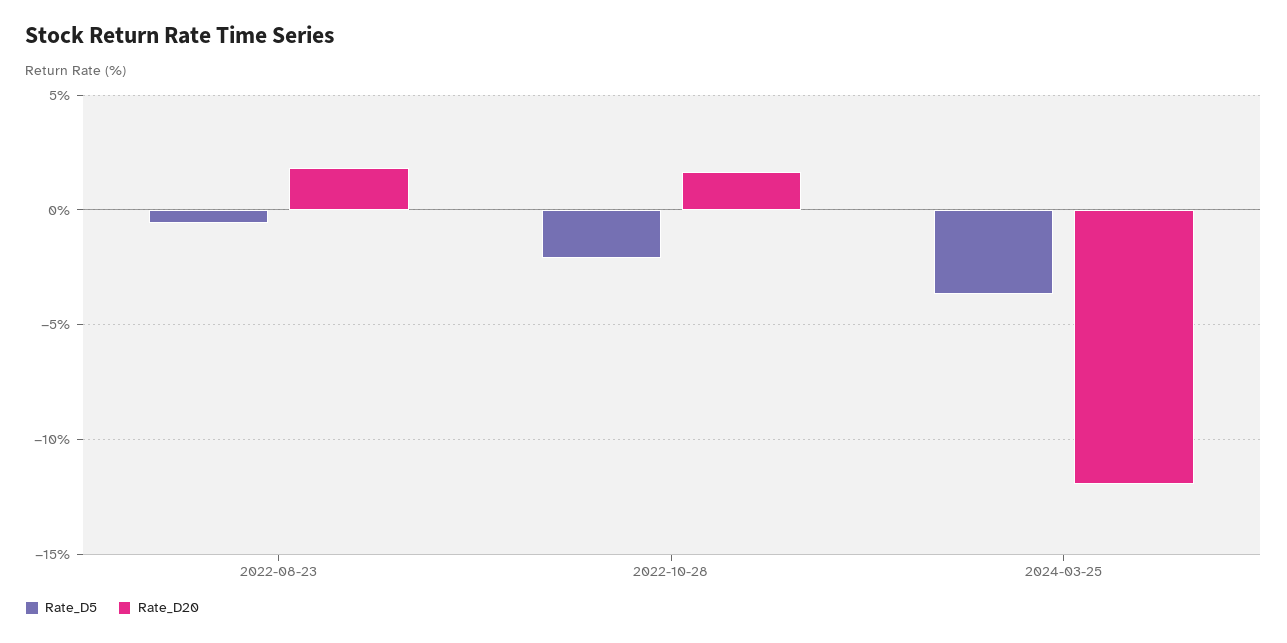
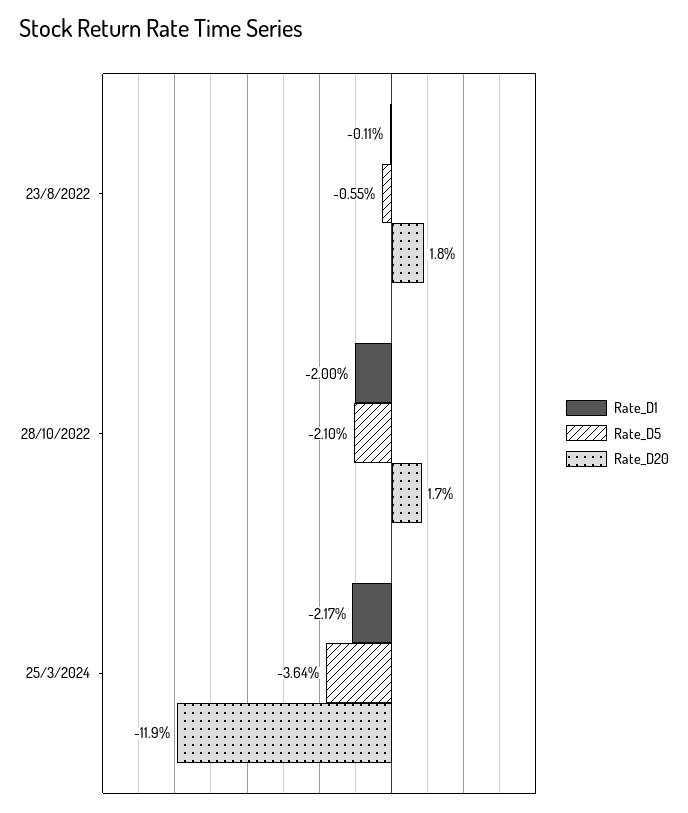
  {
    "Rate_D5": {
      "2022-08-23": -0.55,
      "2022-10-28": -2.1,
      "2024-03-25": -3.64
    },
    "Rate_D20": {
      "2022-08-23": 1.8,
      "2022-10-28": 1.7,
      "2024-03-25": -11.9
-   }
+   },
+   "Rate_D1": {
+     "2022-08-23": -0.11,
+     "2022-10-28": -2,
+     "2024-03-25": -2.17
+   }
  }

